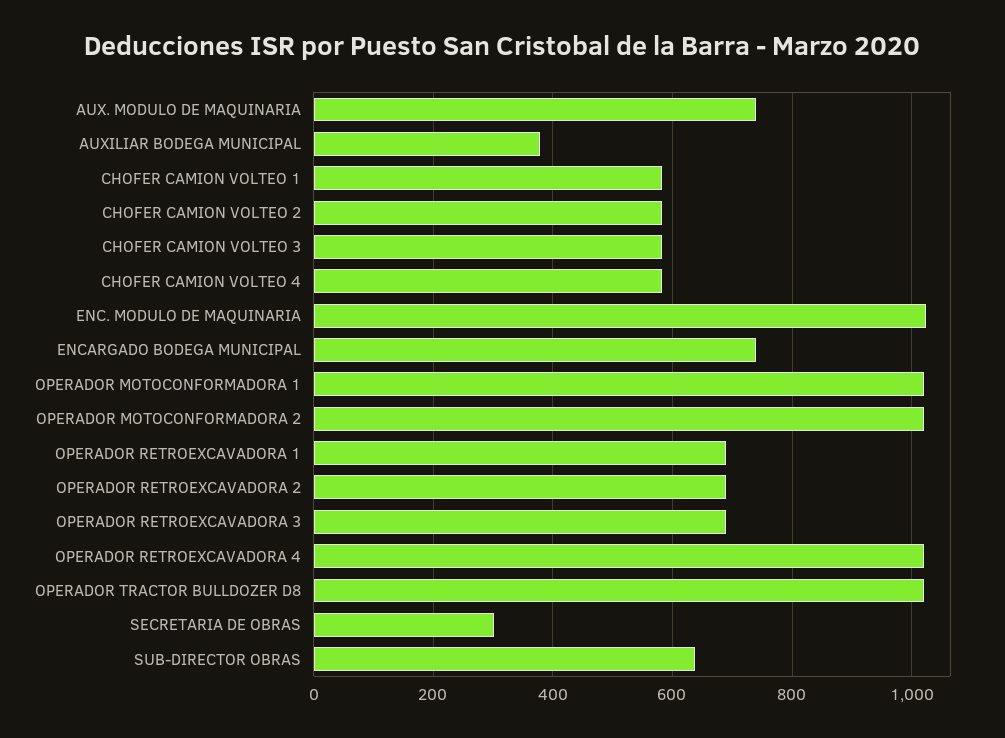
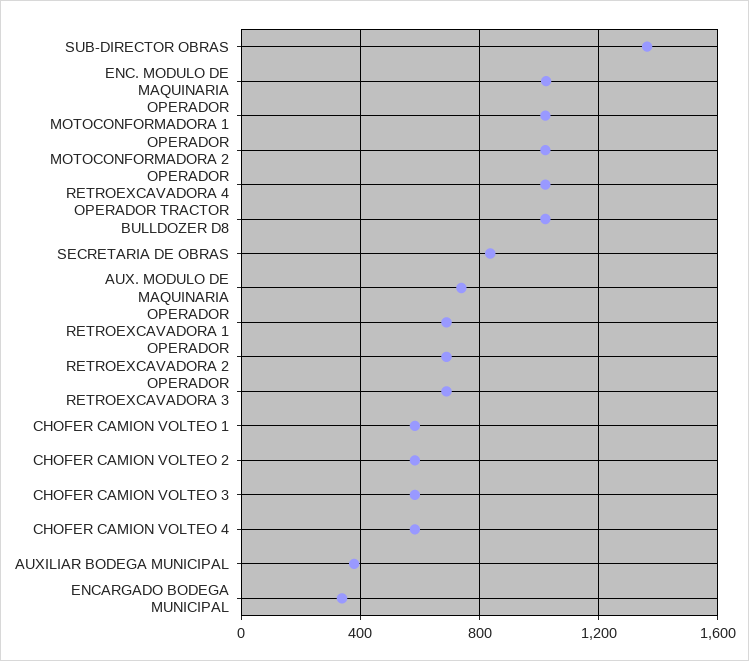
  {
    "AUX. MODULO DE MAQUINARIA": 740,
    "AUXILIAR BODEGA MUNICIPAL": 380,
    "CHOFER CAMION VOLTEO 1": 580,
    "CHOFER CAMION VOLTEO 2": 580,
    "CHOFER CAMION VOLTEO 3": 580,
    "CHOFER CAMION VOLTEO 4": 580,
    "ENC. MODULO DE MAQUINARIA": 1020,
-   "ENCARGADO BODEGA MUNICIPAL": 740,
+   "ENCARGADO BODEGA MUNICIPAL": 350,
    "OPERADOR MOTOCONFORMADORA 1": 1020,
    "OPERADOR MOTOCONFORMADORA 2": 1020,
    "OPERADOR RETROEXCAVADORA 1": 680,
    "OPERADOR RETROEXCAVADORA 2": 680,
    "OPERADOR RETROEXCAVADORA 3": 680,
    "OPERADOR RETROEXCAVADORA 4": 1020,
    "OPERADOR TRACTOR BULLDOZER D8": 1020,
-   "SECRETARIA DE OBRAS": 300,
+   "SECRETARIA DE OBRAS": 850,
-   "SUB-DIRECTOR OBRAS": 640
+   "SUB-DIRECTOR OBRAS": 1350
  }

